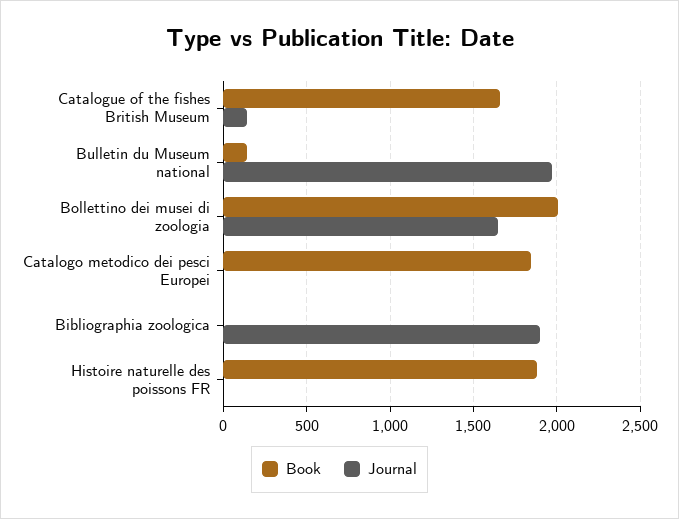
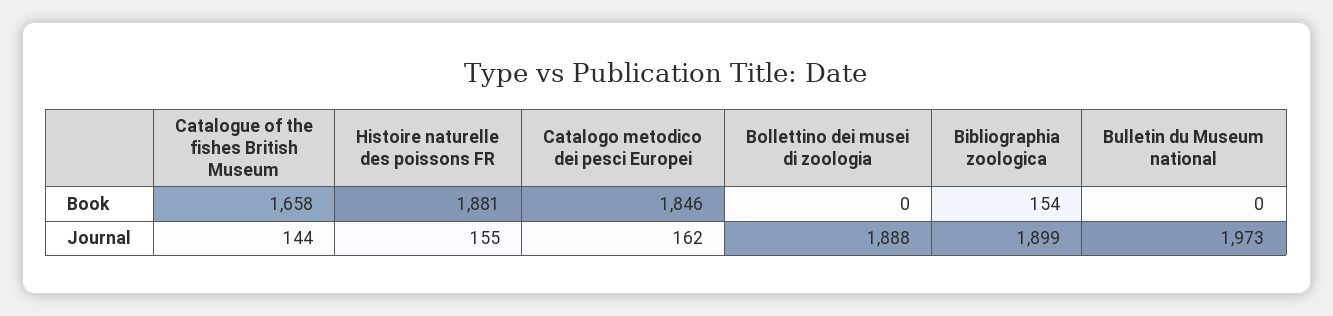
  {
    "Book": {
      "Catalogue of the fishes British Museum": 1658,
-     "Bulletin du Museum national": 150,
+     "Bulletin du Museum national": 0,
-     "Bollettino dei musei di zoologia": 2000,
+     "Bollettino dei musei di zoologia": 0,
      "Catalogo metodico dei pesci Europei": 1846,
-     "Bibliographia zoologica": 0,
+     "Bibliographia zoologica": 154,
      "Histoire naturelle des poissons FR": 1881
    },
    "Journal": {
      "Catalogue of the fishes British Museum": 144,
      "Bulletin du Museum national": 1973,
-     "Bollettino dei musei di zoologia": 1650,
+     "Bollettino dei musei di zoologia": 1888,
-     "Catalogo metodico dei pesci Europei": 0,
+     "Catalogo metodico dei pesci Europei": 162,
      "Bibliographia zoologica": 1899,
-     "Histoire naturelle des poissons FR": 0
+     "Histoire naturelle des poissons FR": 155
    }
  }

